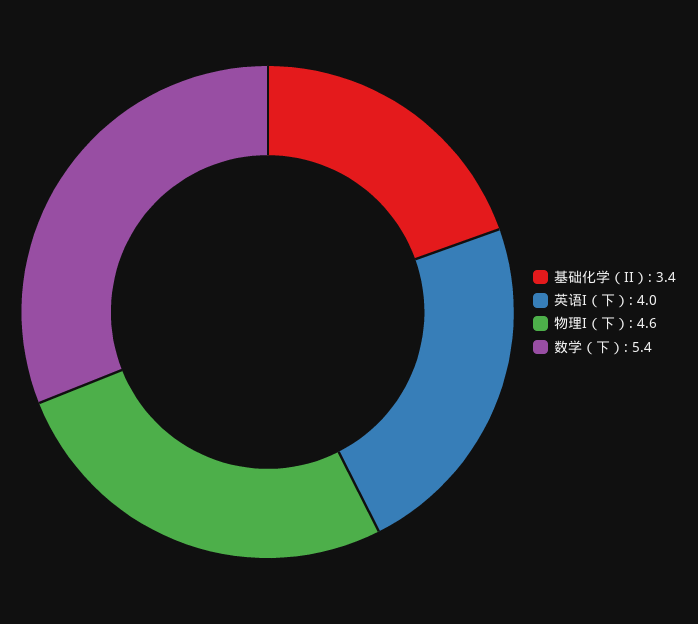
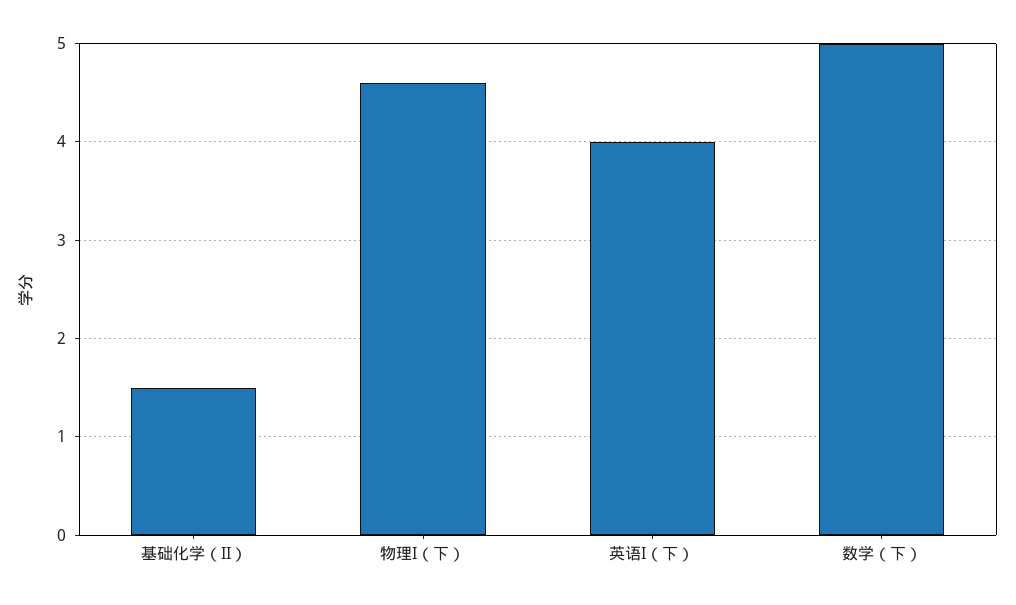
  {
-   "基础化学（II）": 3.4,
+   "基础化学（II）": 1.5,
    "英语I（下）": 4,
    "物理I（下）": 4.6,
-   "数学（下）": 5.4
+   "数学（下）": 5
  }

